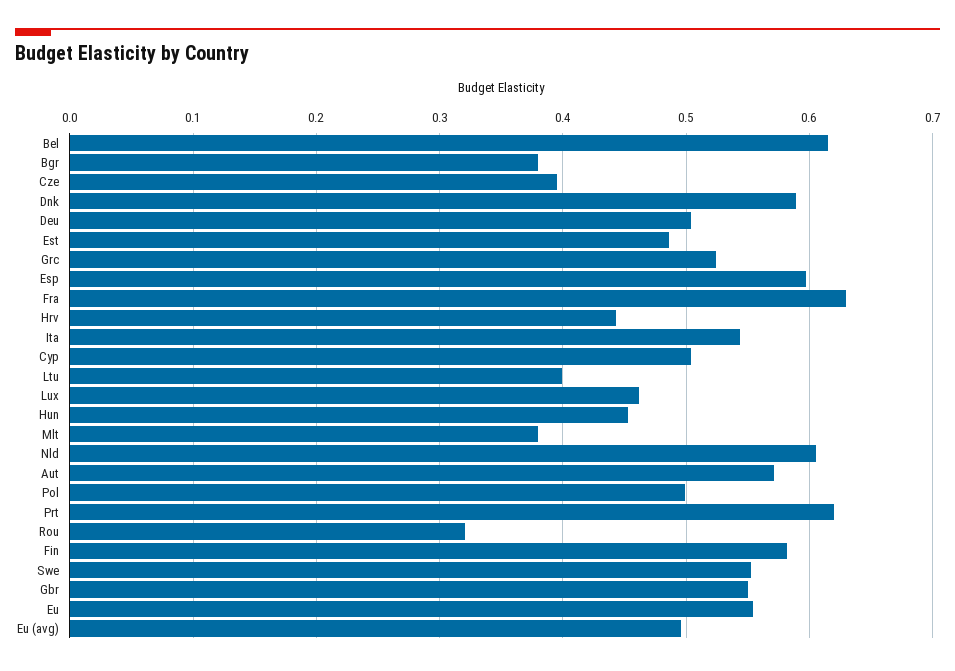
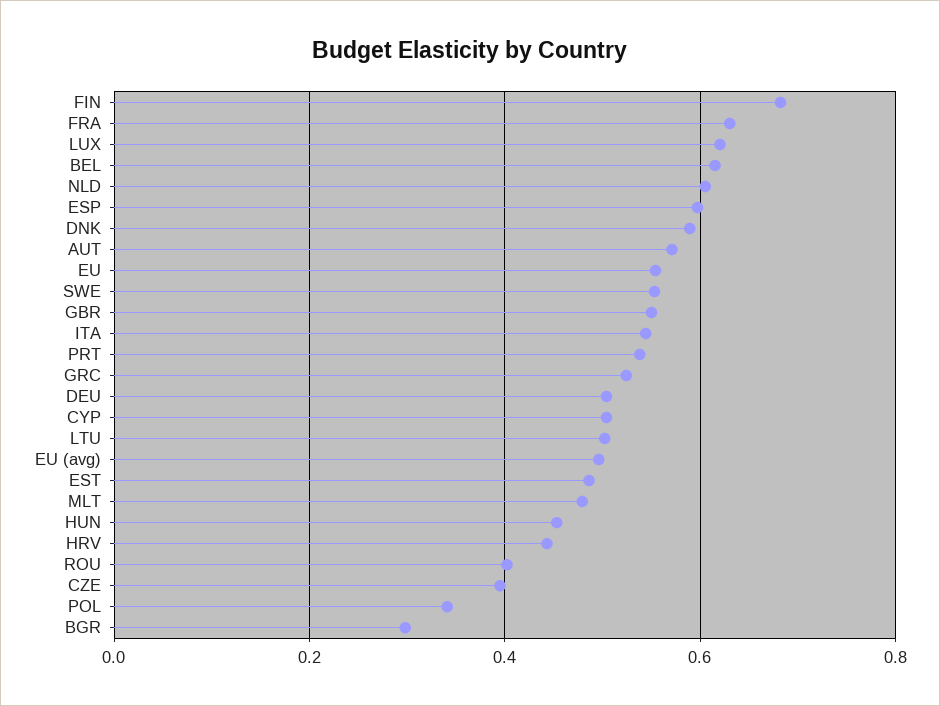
  {
    "Bel": 0.62,
-   "Bgr": 0.38,
+   "Bgr": 0.3,
    "Cze": 0.4,
    "Dnk": 0.59,
    "Deu": 0.5,
    "Est": 0.49,
    "Grc": 0.52,
    "Esp": 0.6,
    "Fra": 0.63,
    "Hrv": 0.44,
    "Ita": 0.54,
    "Cyp": 0.5,
-   "Ltu": 0.4,
+   "Ltu": 0.5,
-   "Lux": 0.46,
+   "Lux": 0.62,
    "Hun": 0.45,
-   "Mlt": 0.38,
+   "Mlt": 0.48,
    "Nld": 0.61,
    "Aut": 0.57,
-   "Pol": 0.5,
+   "Pol": 0.34,
-   "Prt": 0.62,
+   "Prt": 0.54,
-   "Rou": 0.32,
+   "Rou": 0.4,
-   "Fin": 0.58,
+   "Fin": 0.68,
    "Swe": 0.55,
    "Gbr": 0.55,
    "Eu": 0.55,
    "Eu (avg)": 0.5
  }

